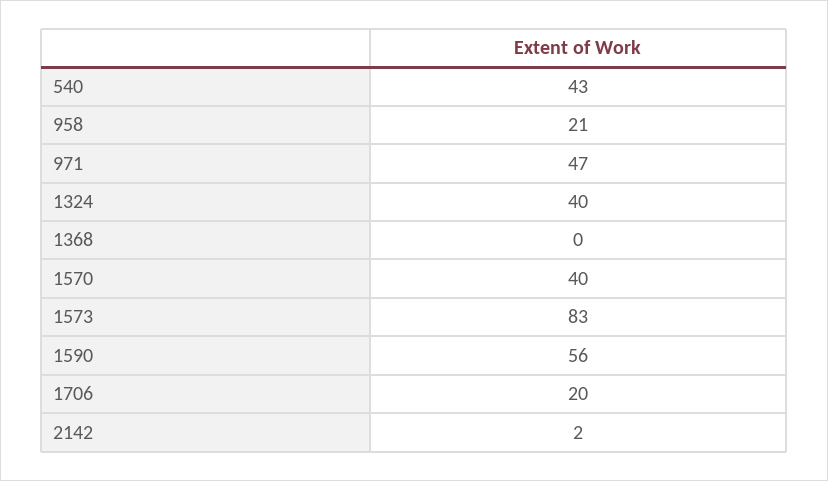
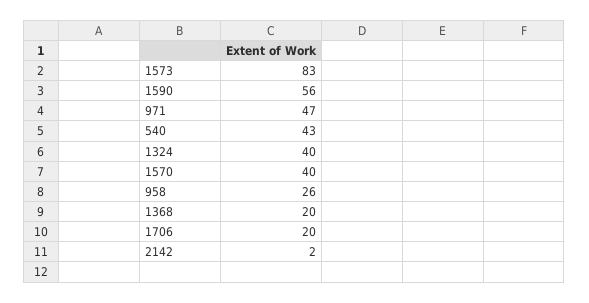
  {
    "540": 43,
-   "958": 21,
+   "958": 26,
    "971": 47,
    "1324": 40,
-   "1368": 0,
+   "1368": 20,
    "1570": 40,
    "1573": 83,
    "1590": 56,
    "1706": 20,
    "2142": 2
  }

